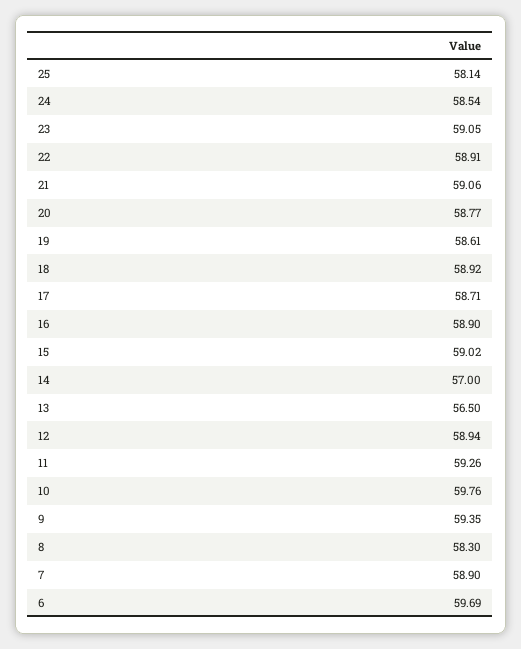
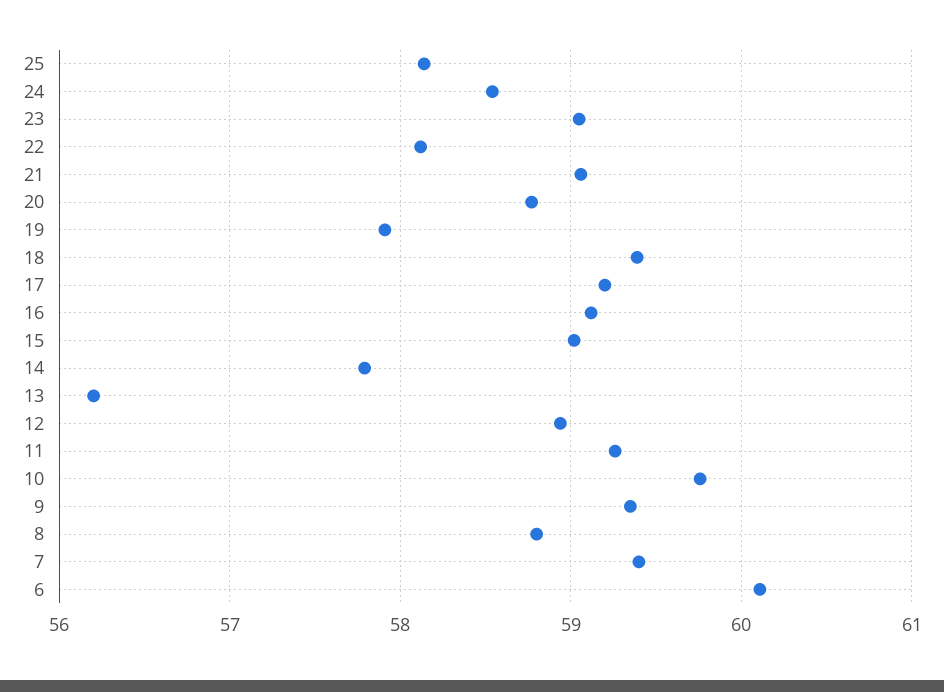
  {
    "25": 58.14,
    "24": 58.54,
    "23": 59.05,
-   "22": 58.91,
+   "22": 58.1,
    "21": 59.06,
    "20": 58.77,
-   "19": 58.61,
+   "19": 57.9,
-   "18": 58.92,
+   "18": 59.4,
-   "17": 58.71,
+   "17": 59.2,
-   "16": 58.9,
+   "16": 59.1,
    "15": 59.02,
-   "14": 57,
+   "14": 57.8,
-   "13": 56.5,
+   "13": 56.2,
    "12": 58.94,
    "11": 59.26,
    "10": 59.76,
    "9": 59.35,
-   "8": 58.3,
+   "8": 58.8,
-   "7": 58.9,
+   "7": 59.4,
-   "6": 59.69
+   "6": 60.1
  }

